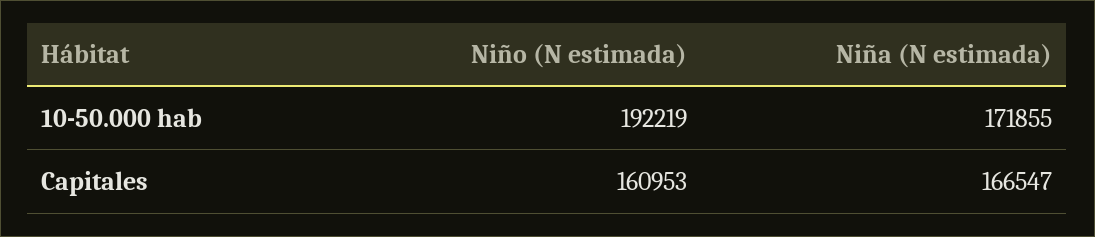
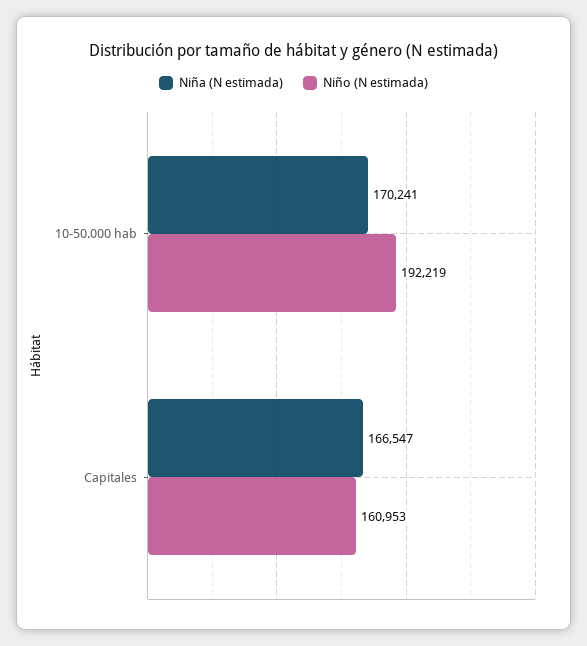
  {
    "Niño (N estimada)": {
      "10-50.000 hab": 192219,
      "Capitales": 160953
    },
    "Niña (N estimada)": {
-     "10-50.000 hab": 171855,
+     "10-50.000 hab": 170241,
      "Capitales": 166547
    }
  }

